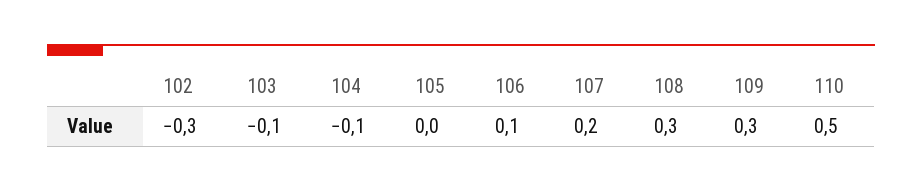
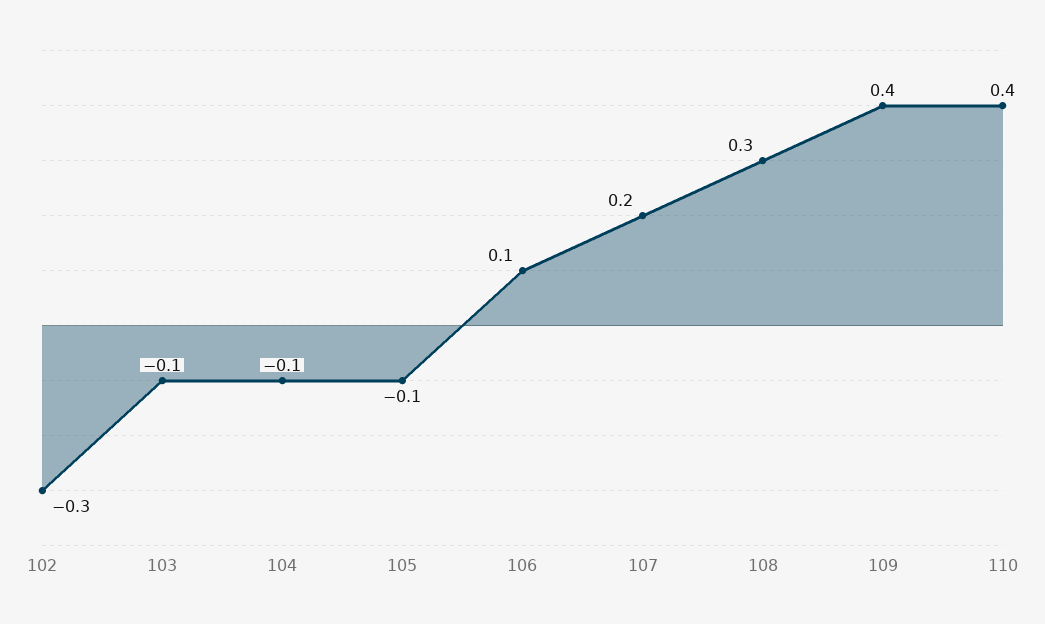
  {
    "102": -0.3,
    "103": -0.1,
    "104": -0.1,
-   "105": 0,
+   "105": -0.1,
    "106": 0.1,
    "107": 0.2,
    "108": 0.3,
-   "109": 0.3,
+   "109": 0.4,
-   "110": 0.5
+   "110": 0.4
  }

